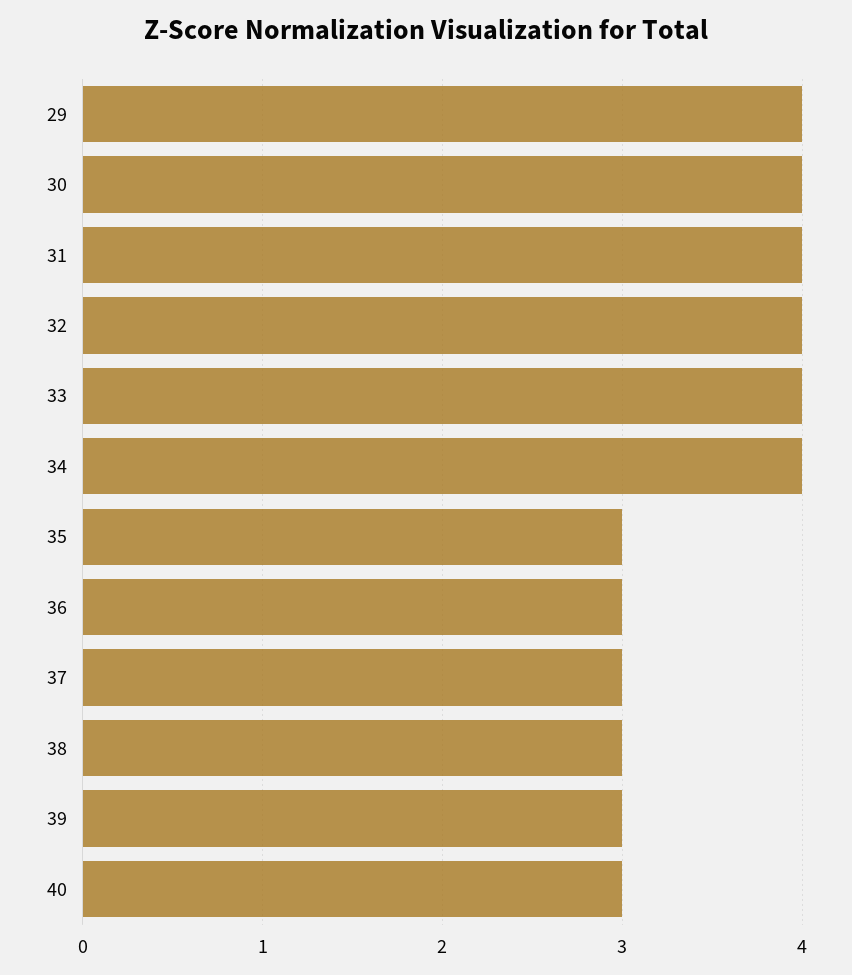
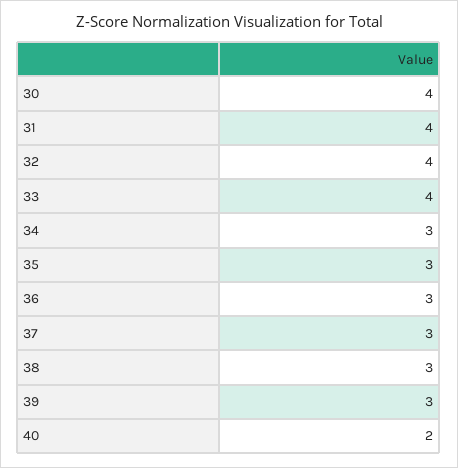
  {
-   "29": 4,
    "30": 4,
    "31": 4,
    "32": 4,
    "33": 4,
-   "34": 4,
+   "34": 3,
    "35": 3,
    "36": 3,
    "37": 3,
    "38": 3,
    "39": 3,
-   "40": 3
+   "40": 2
  }

